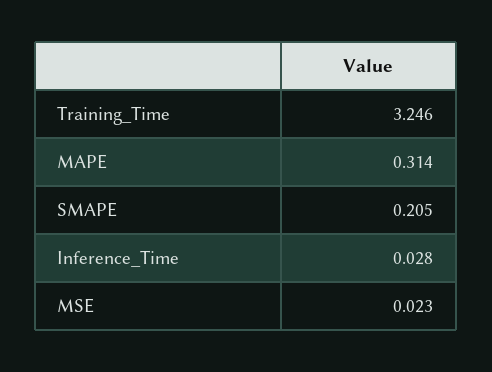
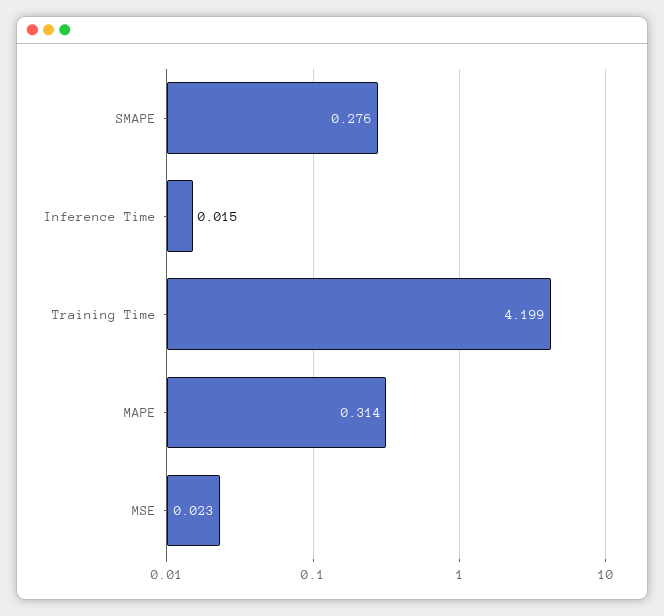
  {
-   "Training_Time": 3.246,
+   "Training_Time": 4.199,
    "MAPE": 0.314,
-   "SMAPE": 0.205,
+   "SMAPE": 0.276,
-   "Inference_Time": 0.028,
+   "Inference_Time": 0.015,
    "MSE": 0.023
  }

